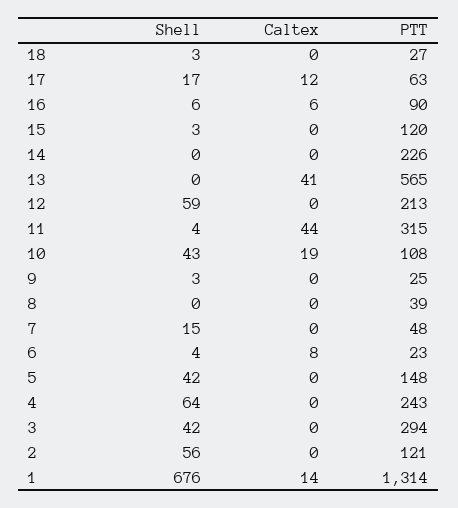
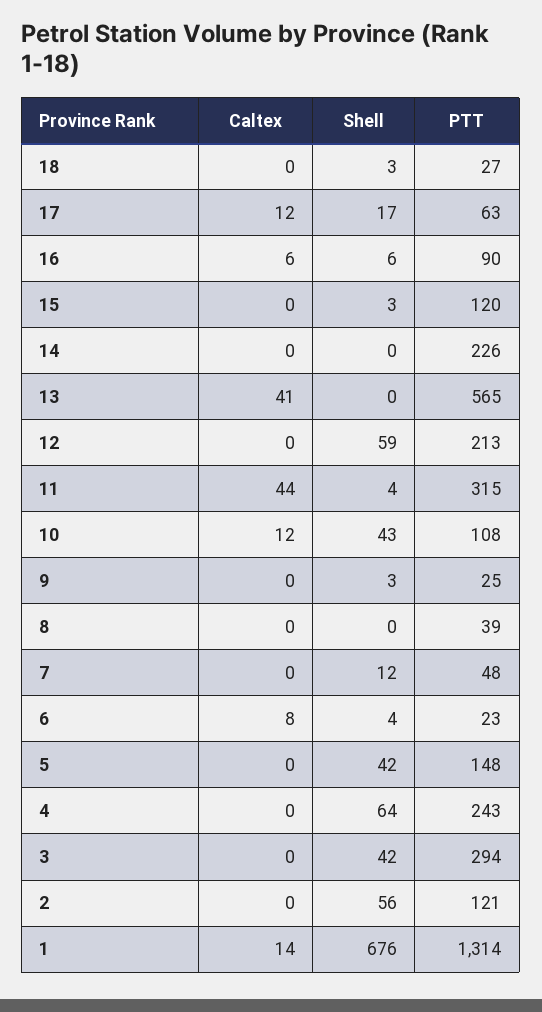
  {
    "Shell": {
      "18": 3,
      "17": 17,
      "16": 6,
      "15": 3,
      "14": 0,
      "13": 0,
      "12": 59,
      "11": 4,
      "10": 43,
      "9": 3,
      "8": 0,
-     "7": 15,
+     "7": 12,
      "6": 4,
      "5": 42,
      "4": 64,
      "3": 42,
      "2": 56,
      "1": 676
    },
    "Caltex": {
      "18": 0,
      "17": 12,
      "16": 6,
      "15": 0,
      "14": 0,
      "13": 41,
      "12": 0,
      "11": 44,
-     "10": 19,
+     "10": 12,
      "9": 0,
      "8": 0,
      "7": 0,
      "6": 8,
      "5": 0,
      "4": 0,
      "3": 0,
      "2": 0,
      "1": 14
    },
    "PTT": {
      "18": 27,
      "17": 63,
      "16": 90,
      "15": 120,
      "14": 226,
      "13": 565,
      "12": 213,
      "11": 315,
      "10": 108,
      "9": 25,
      "8": 39,
      "7": 48,
      "6": 23,
      "5": 148,
      "4": 243,
      "3": 294,
      "2": 121,
      "1": 1314
    }
  }

